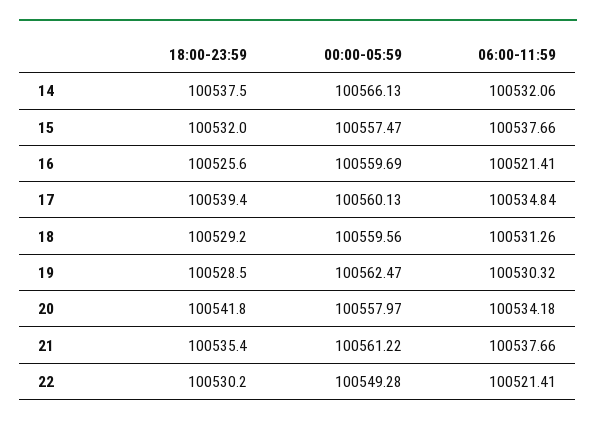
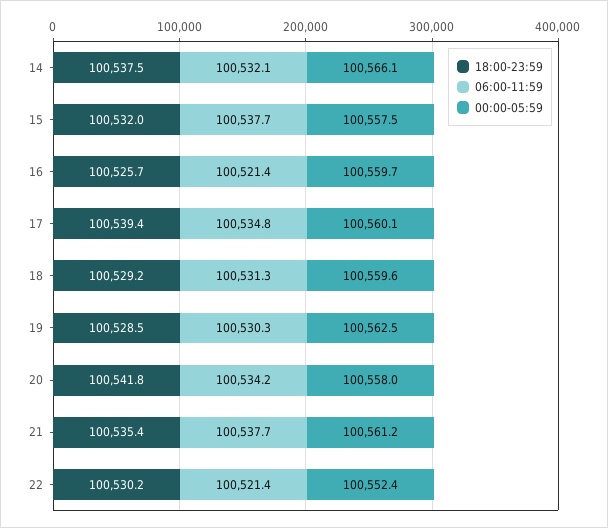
  {
    "18:00-23:59": {
      "14": 100537.5,
      "15": 100532,
-     "16": 100525.6,
+     "16": 100525.7,
      "17": 100539.4,
      "18": 100529.2,
      "19": 100528.5,
      "20": 100541.8,
      "21": 100535.4,
      "22": 100530.2
    },
    "00:00-05:59": {
      "14": 100566.13,
      "15": 100557.47,
      "16": 100559.69,
      "17": 100560.13,
      "18": 100559.56,
      "19": 100562.47,
      "20": 100557.97,
      "21": 100561.22,
-     "22": 100549.28
+     "22": 100552.4
    },
    "06:00-11:59": {
      "14": 100532.06,
      "15": 100537.66,
      "16": 100521.41,
      "17": 100534.84,
      "18": 100531.26,
      "19": 100530.32,
      "20": 100534.18,
      "21": 100537.66,
      "22": 100521.41
    }
  }

